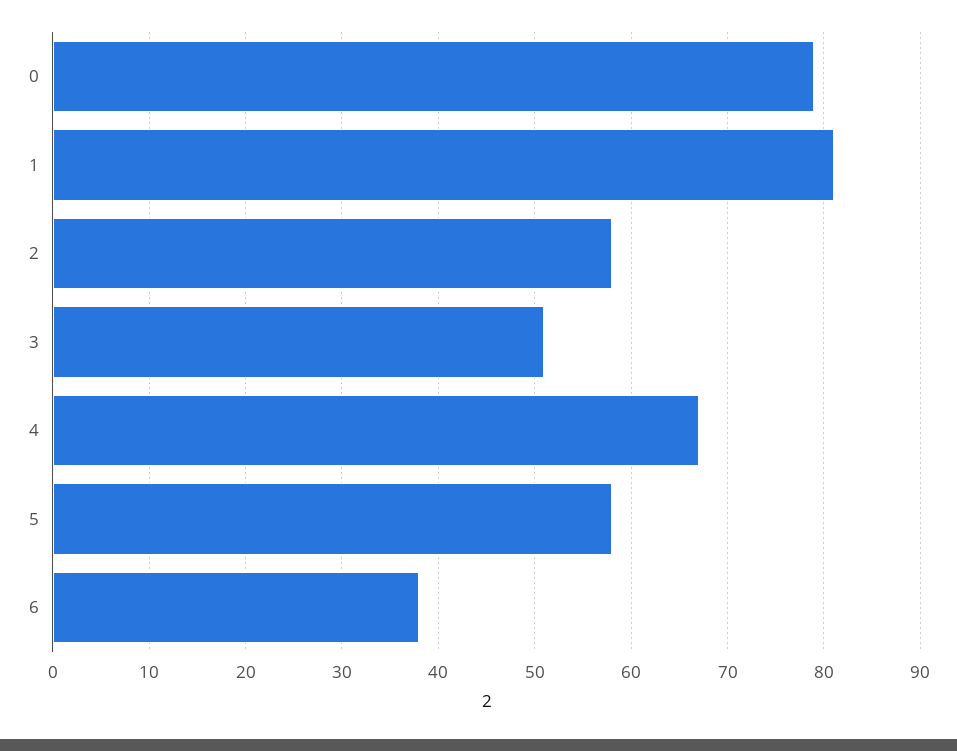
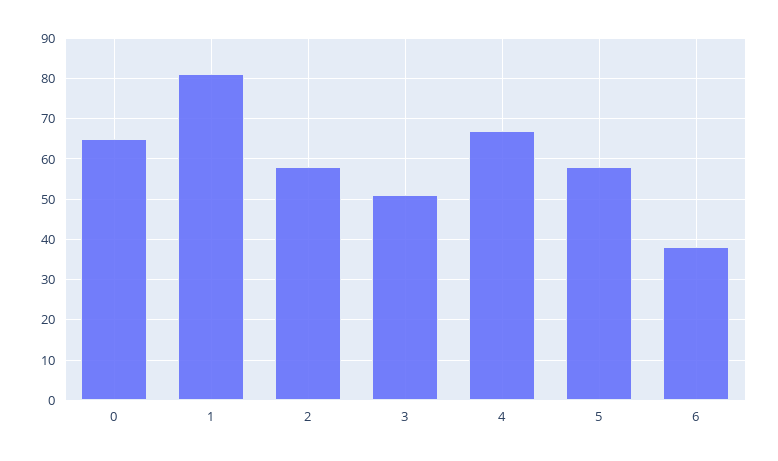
  {
-   "0": 79,
+   "0": 65,
    "1": 81,
    "2": 58,
    "3": 51,
    "4": 67,
    "5": 58,
    "6": 38
  }

